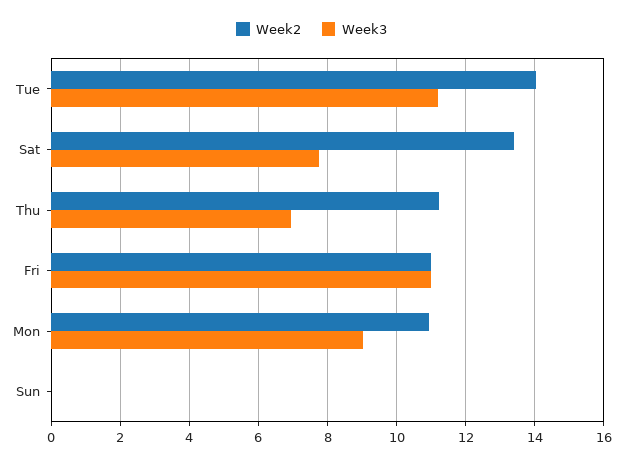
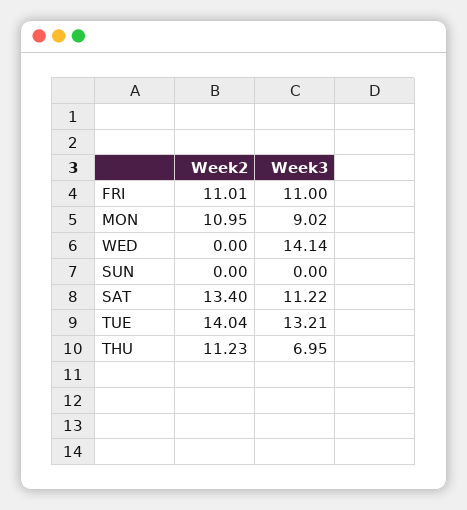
  {
    "Week2": {
      "Tue": 14.04,
      "Sat": 13.4,
      "Thu": 11.23,
      "Fri": 11.01,
      "Mon": 10.95,
-     "Sun": 0
+     "Sun": 0,
+     "WED": 0
    },
    "Week3": {
-     "Tue": 11.2,
+     "Tue": 13.21,
-     "Sat": 7.8,
+     "Sat": 11.22,
      "Thu": 6.95,
      "Fri": 11,
      "Mon": 9.02,
-     "Sun": 0
+     "Sun": 0,
+     "WED": 14.14
    }
  }

